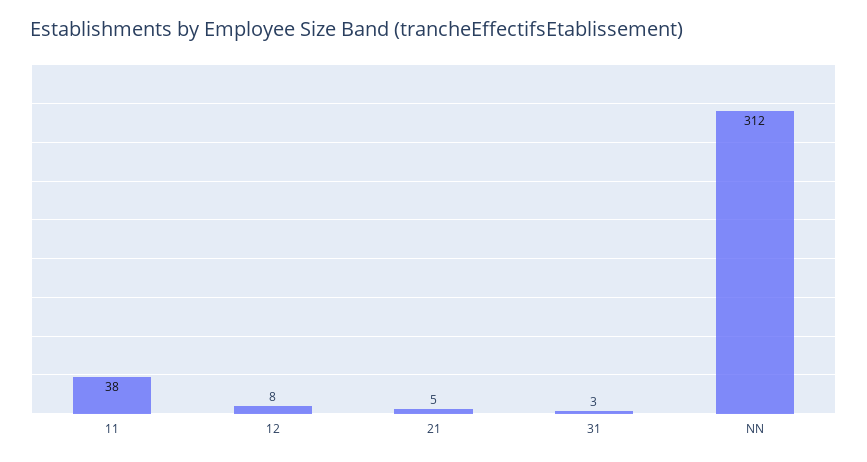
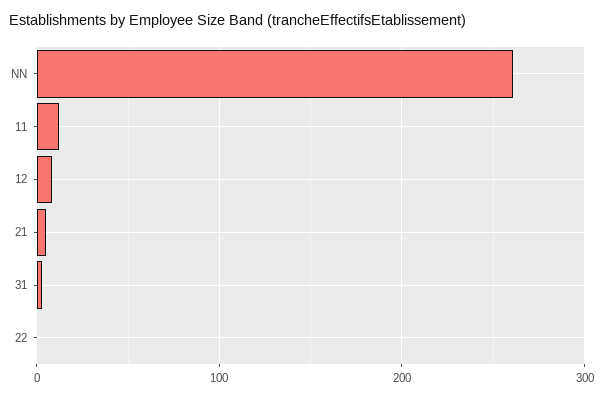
  {
-   "11": 38,
+   "11": 10,
    "12": 8,
    "21": 5,
    "31": 3,
-   "NN": 312
+   "NN": 260,
+   "22": 0
  }

